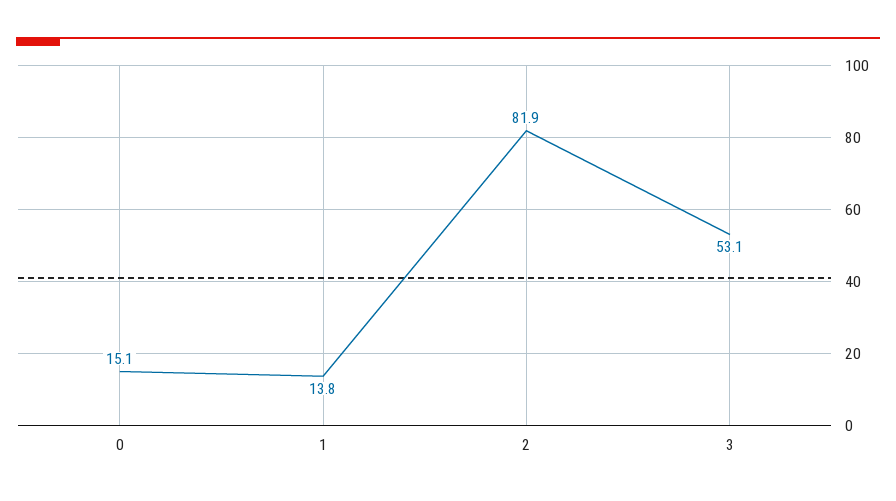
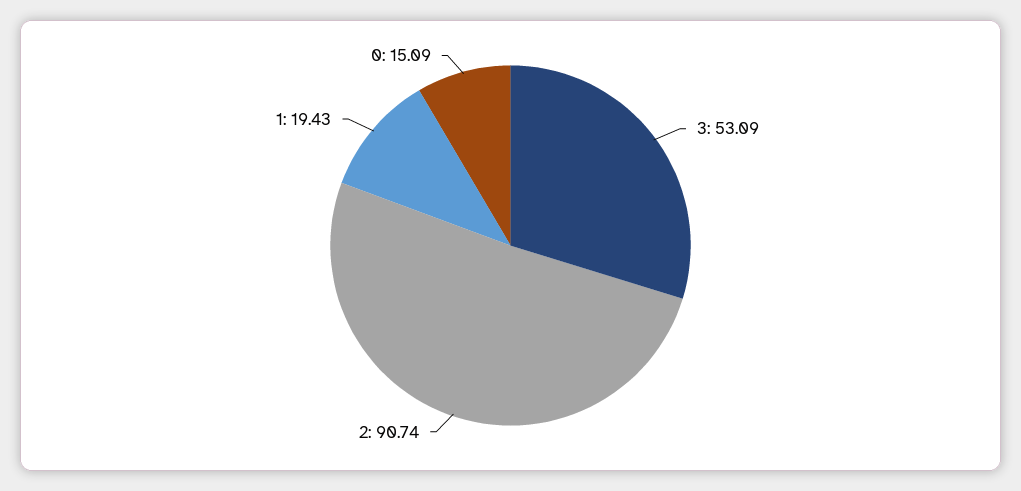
  {
    "0": 15.09,
-   "1": 13.8,
+   "1": 19.43,
-   "2": 81.9,
+   "2": 90.74,
    "3": 53.09
  }

